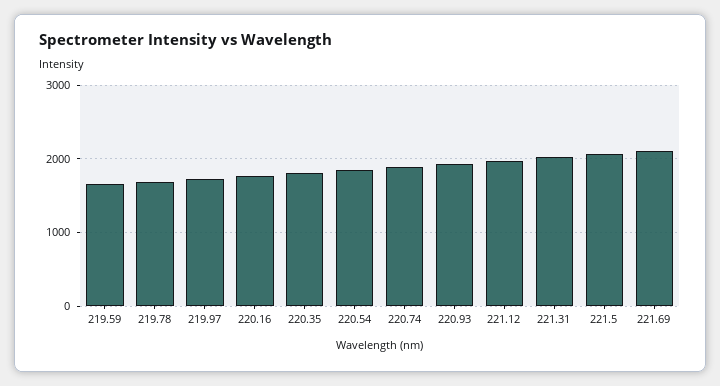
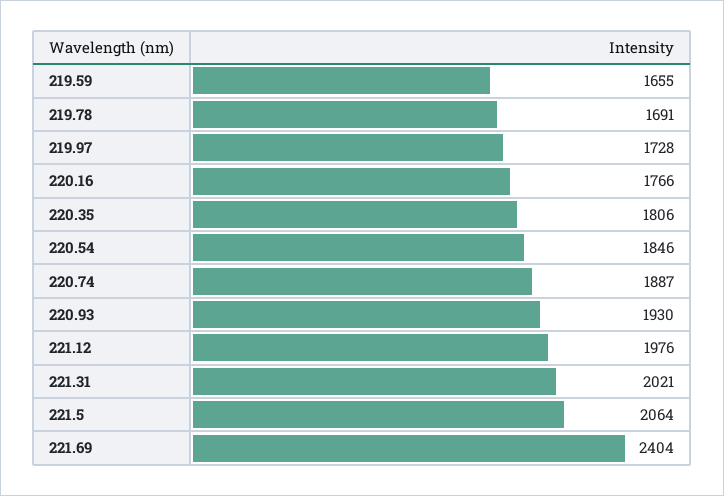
  {
    "219.59": 1655,
    "219.78": 1691,
    "219.97": 1728,
    "220.16": 1766,
    "220.35": 1806,
    "220.54": 1846,
    "220.74": 1887,
    "220.93": 1930,
    "221.12": 1976,
    "221.31": 2021,
    "221.5": 2064,
-   "221.69": 2100
+   "221.69": 2404
  }

